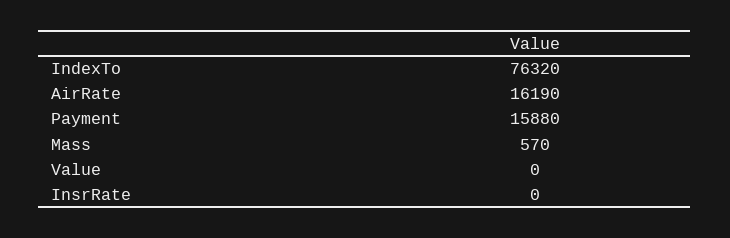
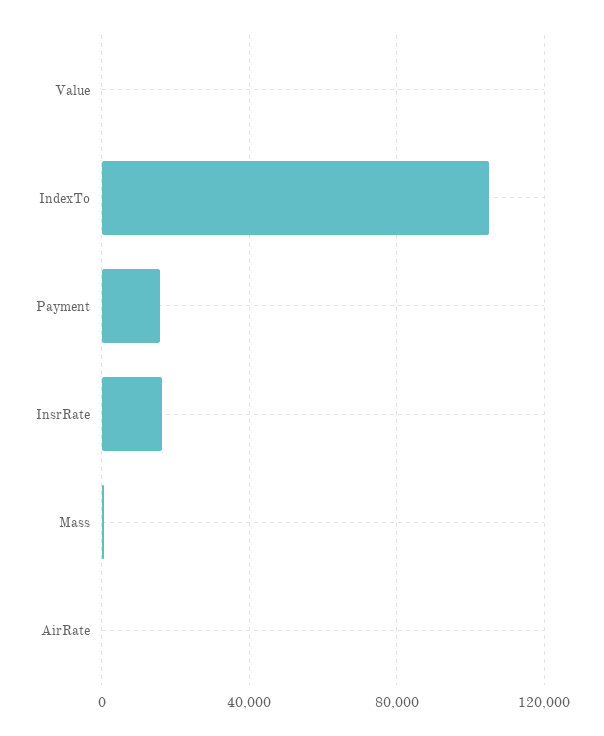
  {
-   "IndexTo": 76320,
+   "IndexTo": 105000,
-   "AirRate": 16190,
+   "AirRate": 0,
    "Payment": 15880,
    "Mass": 570,
    "Value": 0,
-   "InsrRate": 0
+   "InsrRate": 15000
  }

